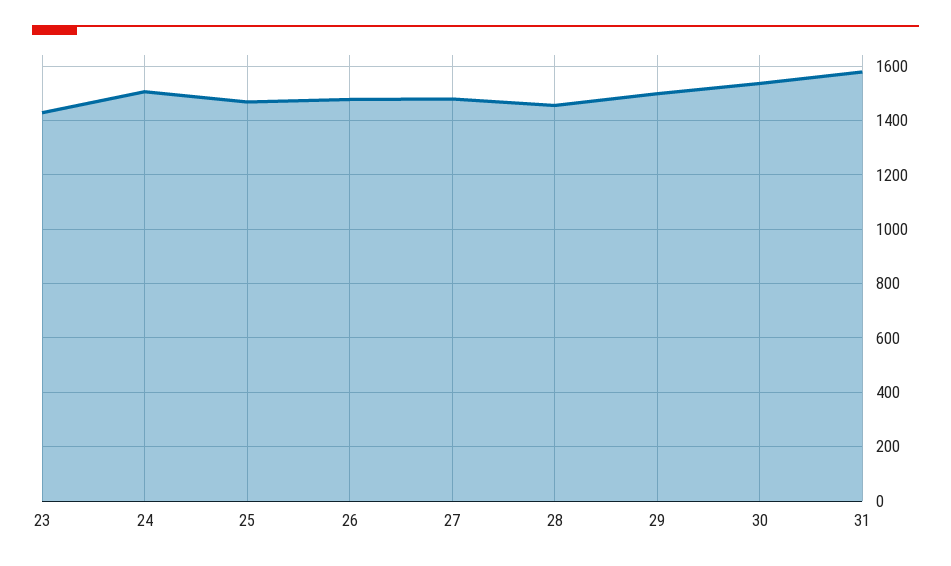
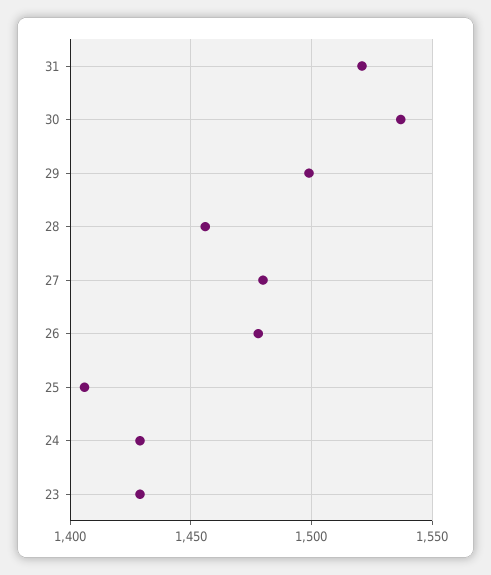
  {
    "23": 1430,
-   "24": 1500,
+   "24": 1430,
-   "25": 1475,
+   "25": 1405,
    "26": 1480,
    "27": 1480,
    "28": 1455,
    "29": 1500,
    "30": 1535,
-   "31": 1575
+   "31": 1520
  }

